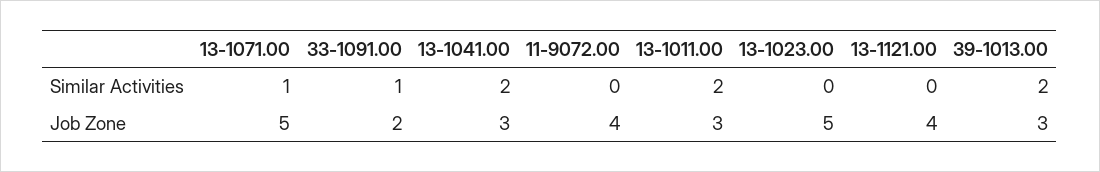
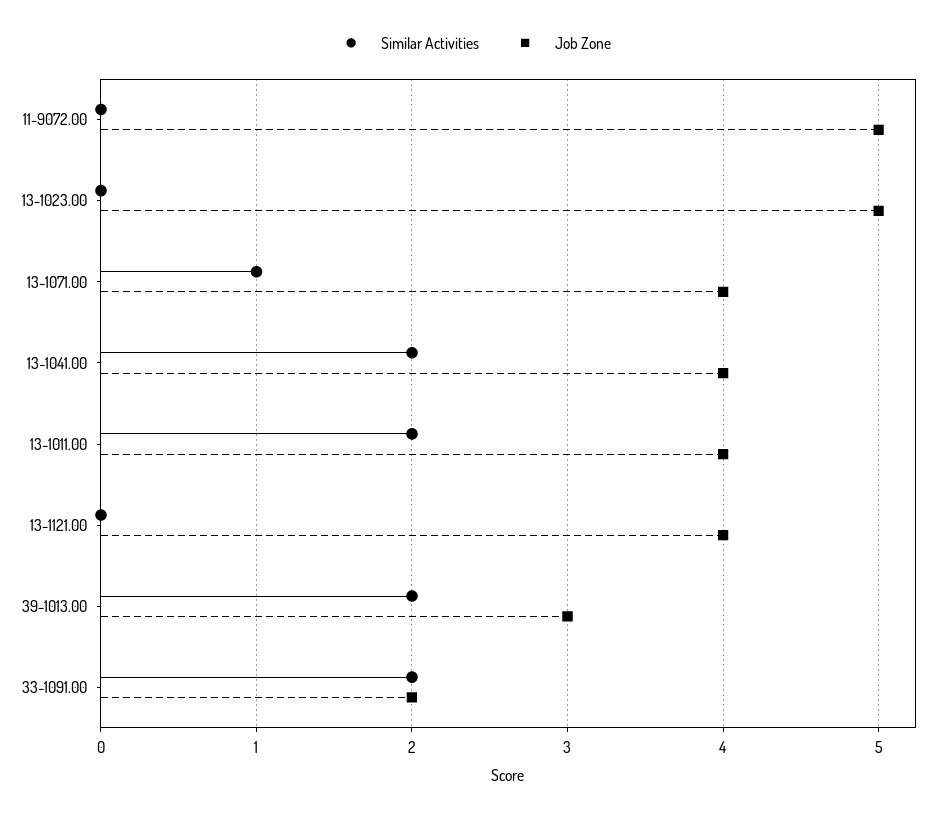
  {
    "Similar Activities": {
      "13-1071.00": 1,
-     "33-1091.00": 1,
+     "33-1091.00": 2,
      "13-1041.00": 2,
      "11-9072.00": 0,
      "13-1011.00": 2,
      "13-1023.00": 0,
      "13-1121.00": 0,
      "39-1013.00": 2
    },
    "Job Zone": {
-     "13-1071.00": 5,
+     "13-1071.00": 4,
      "33-1091.00": 2,
-     "13-1041.00": 3,
+     "13-1041.00": 4,
-     "11-9072.00": 4,
+     "11-9072.00": 5,
-     "13-1011.00": 3,
+     "13-1011.00": 4,
      "13-1023.00": 5,
      "13-1121.00": 4,
      "39-1013.00": 3
    }
  }

